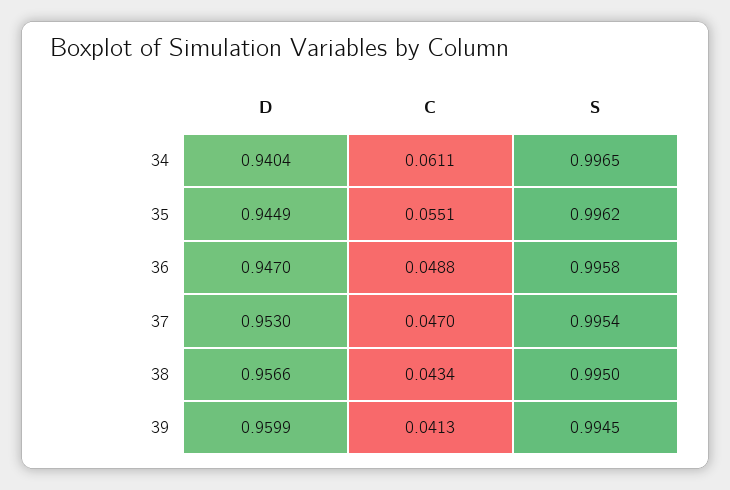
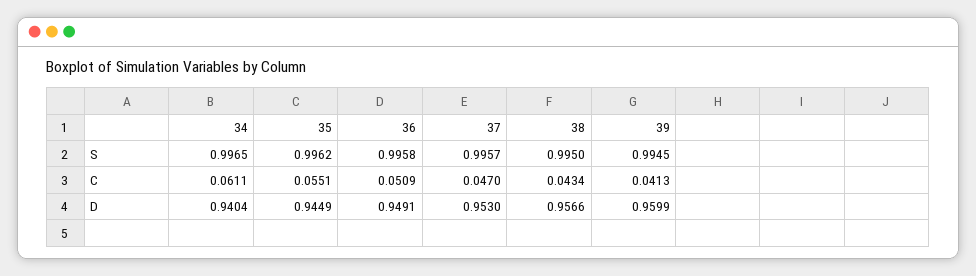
  {
    "D": {
      "34": 0.9404,
      "35": 0.9449,
-     "36": 0.947,
+     "36": 0.9491,
      "37": 0.953,
      "38": 0.9566,
      "39": 0.9599
    },
    "C": {
      "34": 0.0611,
      "35": 0.0551,
-     "36": 0.0488,
+     "36": 0.0509,
      "37": 0.047,
      "38": 0.0434,
      "39": 0.0413
    },
    "S": {
      "34": 0.9965,
      "35": 0.9962,
      "36": 0.9958,
-     "37": 0.9954,
+     "37": 0.9957,
      "38": 0.995,
      "39": 0.9945
    }
  }

